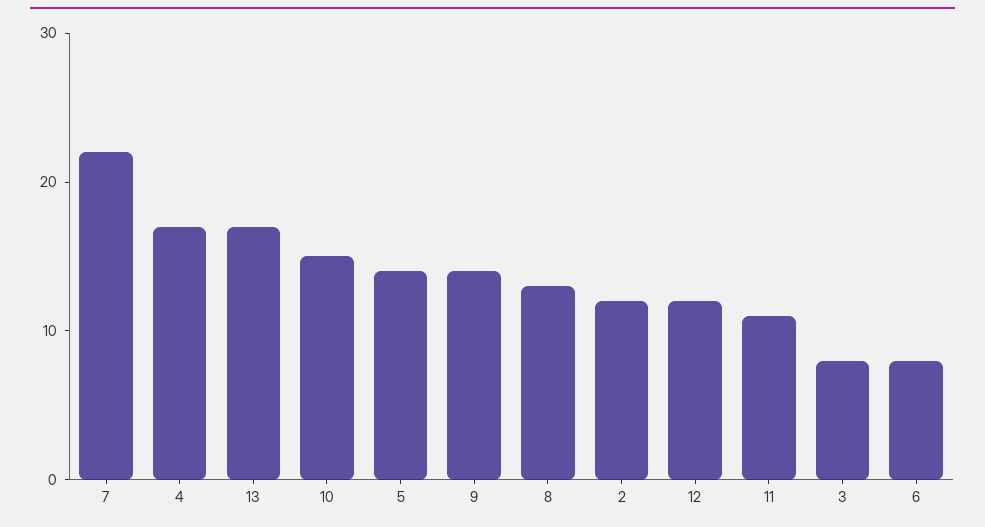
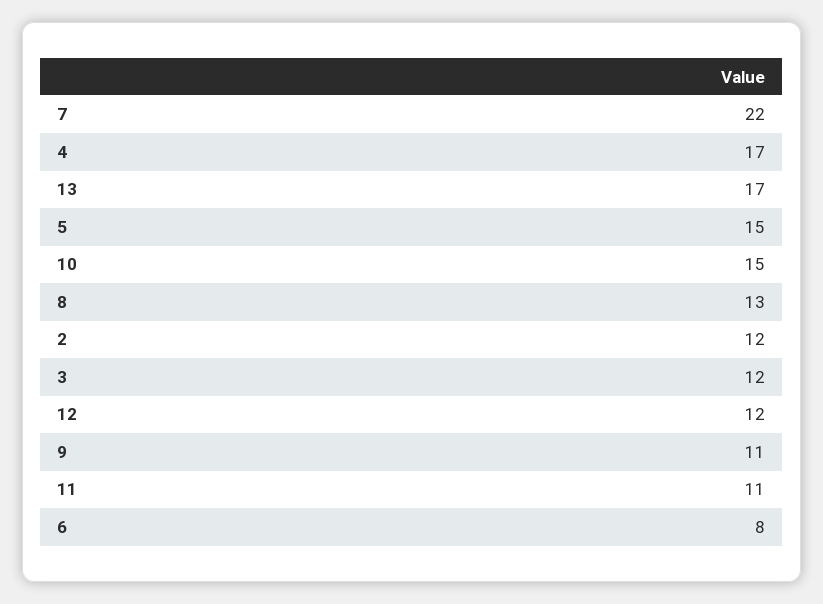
  {
    "7": 22,
    "4": 17,
    "13": 17,
    "10": 15,
-   "5": 14,
+   "5": 15,
-   "9": 14,
+   "9": 11,
    "8": 13,
    "2": 12,
    "12": 12,
    "11": 11,
-   "3": 8,
+   "3": 12,
    "6": 8
  }

